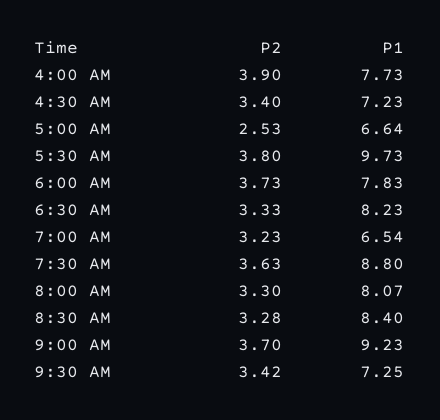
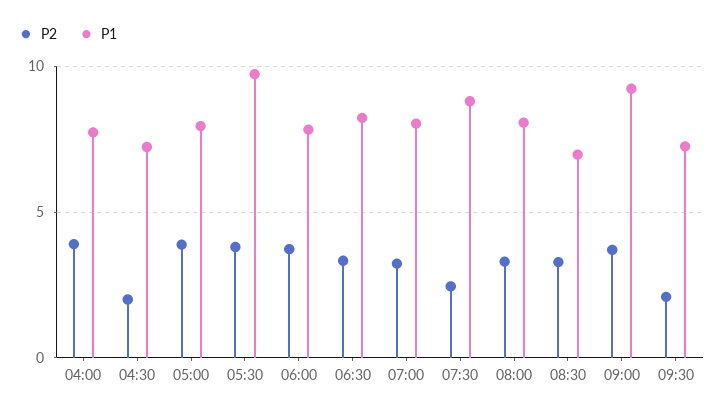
  {
    "P2": {
      "4:00 AM": 3.9,
-     "4:30 AM": 3.4,
+     "4:30 AM": 2,
-     "5:00 AM": 2.53,
+     "5:00 AM": 4,
      "5:30 AM": 3.8,
      "6:00 AM": 3.73,
      "6:30 AM": 3.33,
      "7:00 AM": 3.23,
-     "7:30 AM": 3.63,
+     "7:30 AM": 2.5,
      "8:00 AM": 3.3,
      "8:30 AM": 3.28,
      "9:00 AM": 3.7,
-     "9:30 AM": 3.42
+     "9:30 AM": 2
    },
    "P1": {
      "4:00 AM": 7.73,
      "4:30 AM": 7.23,
-     "5:00 AM": 6.64,
+     "5:00 AM": 8,
      "5:30 AM": 9.73,
      "6:00 AM": 7.83,
      "6:30 AM": 8.23,
-     "7:00 AM": 6.54,
+     "7:00 AM": 8,
      "7:30 AM": 8.8,
      "8:00 AM": 8.07,
-     "8:30 AM": 8.4,
+     "8:30 AM": 7,
      "9:00 AM": 9.23,
      "9:30 AM": 7.25
    }
  }

